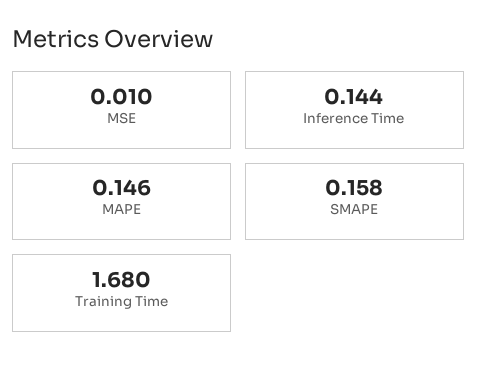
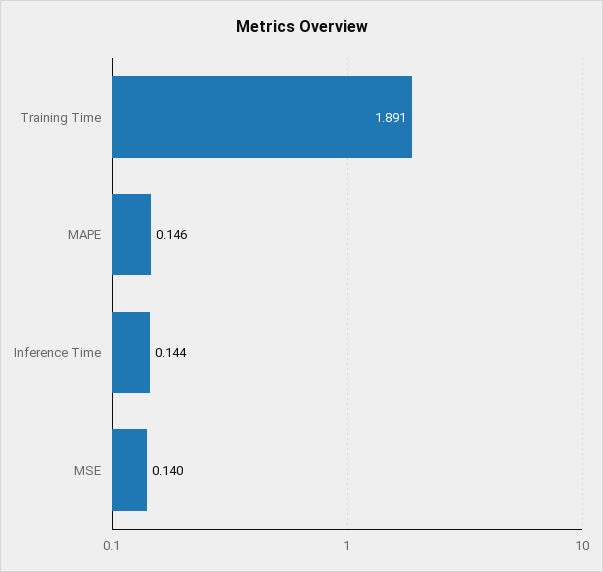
  {
-   "MSE": 0.01,
+   "MSE": 0.14,
    "Inference Time": 0.144,
    "MAPE": 0.146,
-   "SMAPE": 0.158,
-   "Training Time": 1.68
+   "Training Time": 1.891
  }

